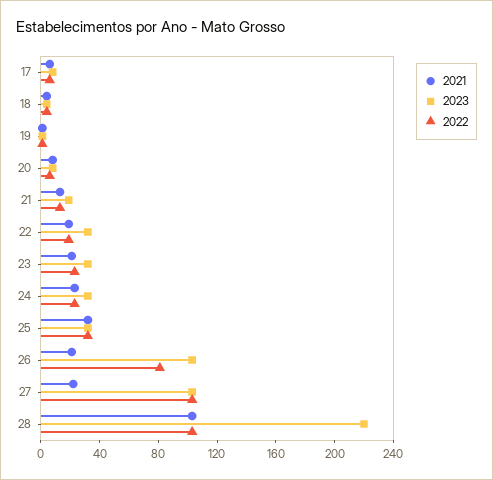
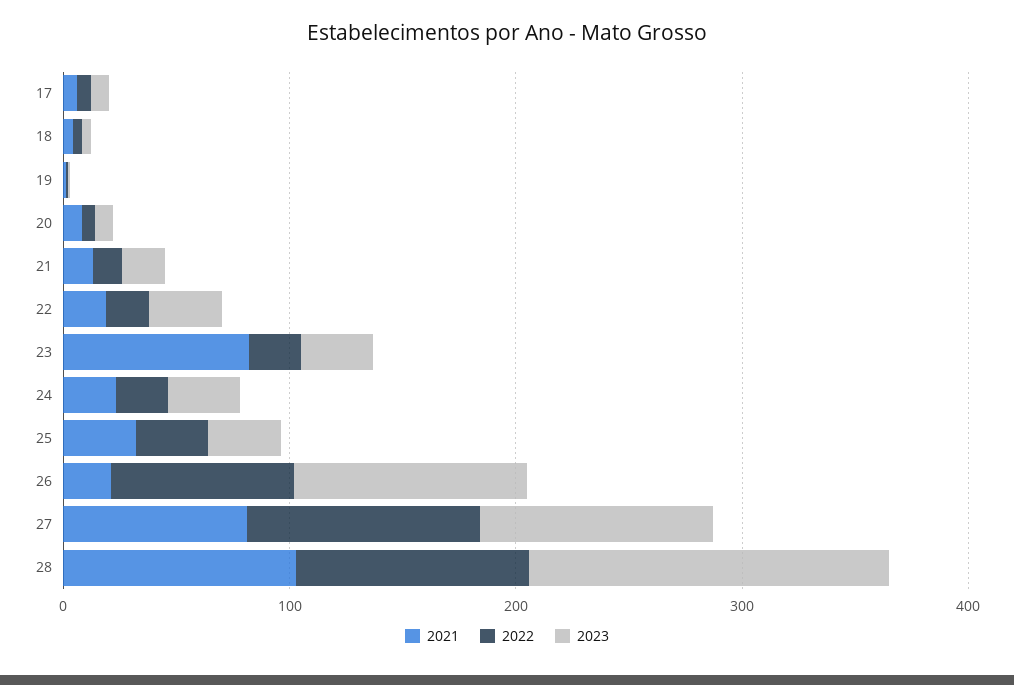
  {
    "2021": {
      "17": 10,
      "18": 0,
      "19": 0,
      "20": 10,
      "21": 10,
      "22": 20,
-     "23": 20,
+     "23": 80,
      "24": 20,
      "25": 30,
      "26": 20,
-     "27": 20,
+     "27": 80,
      "28": 100
    },
    "2023": {
      "17": 10,
      "18": 0,
      "19": 0,
      "20": 10,
      "21": 20,
      "22": 30,
      "23": 30,
      "24": 30,
      "25": 30,
      "26": 100,
      "27": 100,
-     "28": 220
+     "28": 160
    },
    "2022": {
      "17": 10,
      "18": 0,
      "19": 0,
      "20": 10,
      "21": 10,
      "22": 20,
      "23": 20,
      "24": 20,
      "25": 30,
      "26": 80,
      "27": 100,
      "28": 100
    }
  }

